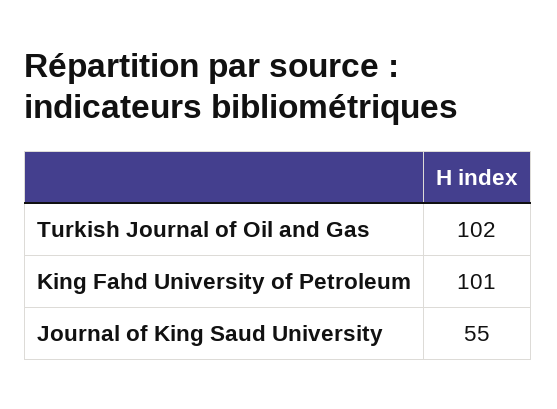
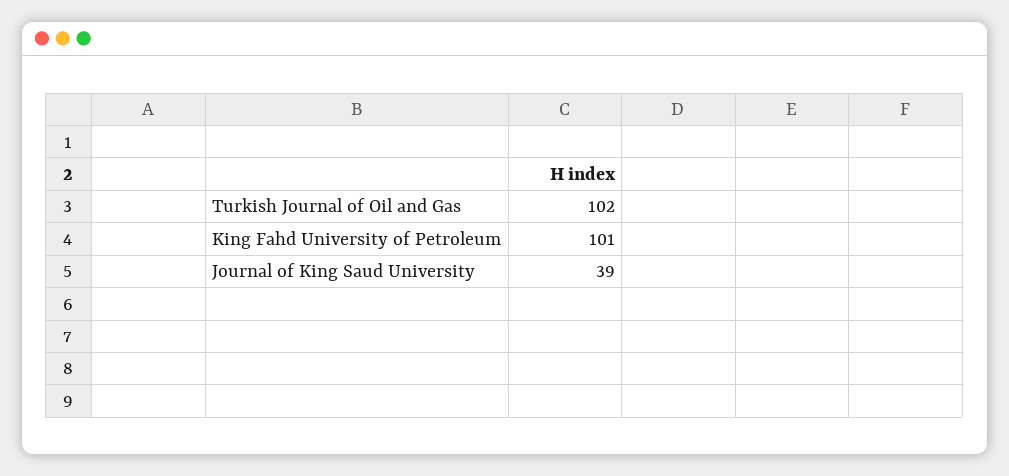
  {
    "Turkish Journal of Oil and Gas": 102,
    "King Fahd University of Petroleum": 101,
-   "Journal of King Saud University": 55
+   "Journal of King Saud University": 39
  }

